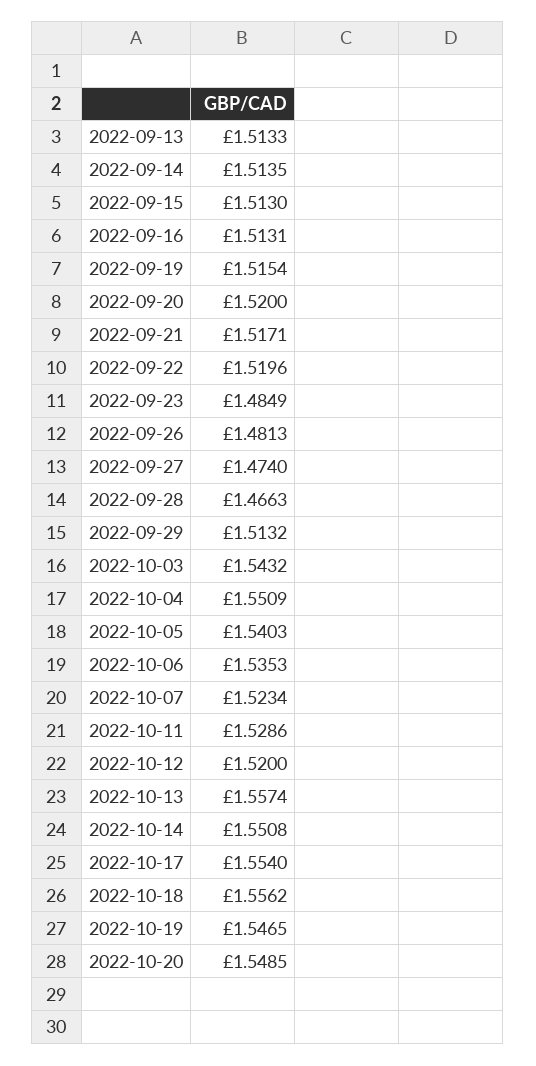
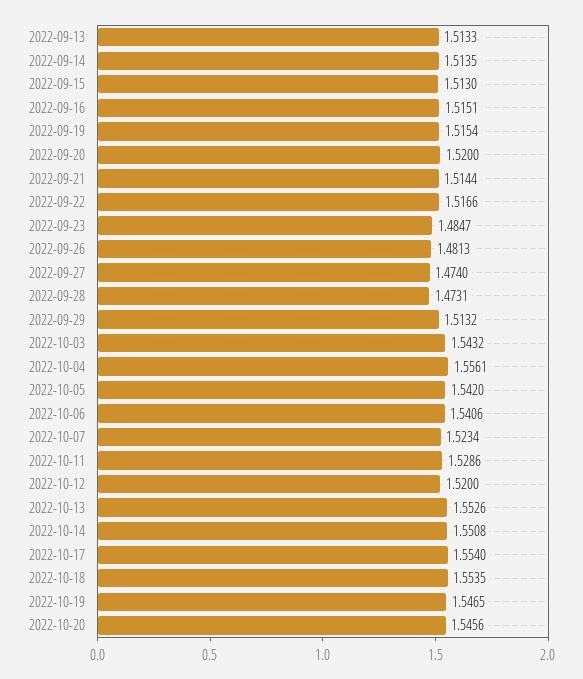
  {
    "2022-09-13": 1.5133,
    "2022-09-14": 1.5135,
    "2022-09-15": 1.513,
-   "2022-09-16": 1.5131,
+   "2022-09-16": 1.5151,
    "2022-09-19": 1.5154,
    "2022-09-20": 1.52,
-   "2022-09-21": 1.5171,
+   "2022-09-21": 1.5144,
-   "2022-09-22": 1.5196,
+   "2022-09-22": 1.5166,
-   "2022-09-23": 1.4849,
+   "2022-09-23": 1.4847,
    "2022-09-26": 1.4813,
    "2022-09-27": 1.474,
-   "2022-09-28": 1.4663,
+   "2022-09-28": 1.4731,
    "2022-09-29": 1.5132,
    "2022-10-03": 1.5432,
-   "2022-10-04": 1.5509,
+   "2022-10-04": 1.5561,
-   "2022-10-05": 1.5403,
+   "2022-10-05": 1.542,
-   "2022-10-06": 1.5353,
+   "2022-10-06": 1.5406,
    "2022-10-07": 1.5234,
    "2022-10-11": 1.5286,
    "2022-10-12": 1.52,
-   "2022-10-13": 1.5574,
+   "2022-10-13": 1.5526,
    "2022-10-14": 1.5508,
    "2022-10-17": 1.554,
-   "2022-10-18": 1.5562,
+   "2022-10-18": 1.5535,
    "2022-10-19": 1.5465,
-   "2022-10-20": 1.5485
+   "2022-10-20": 1.5456
  }

